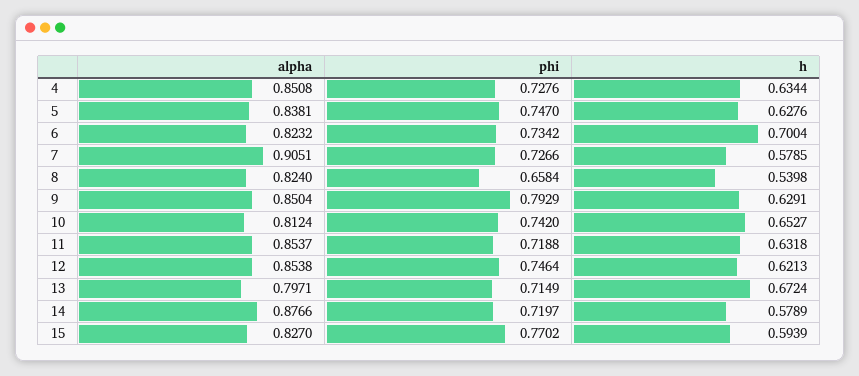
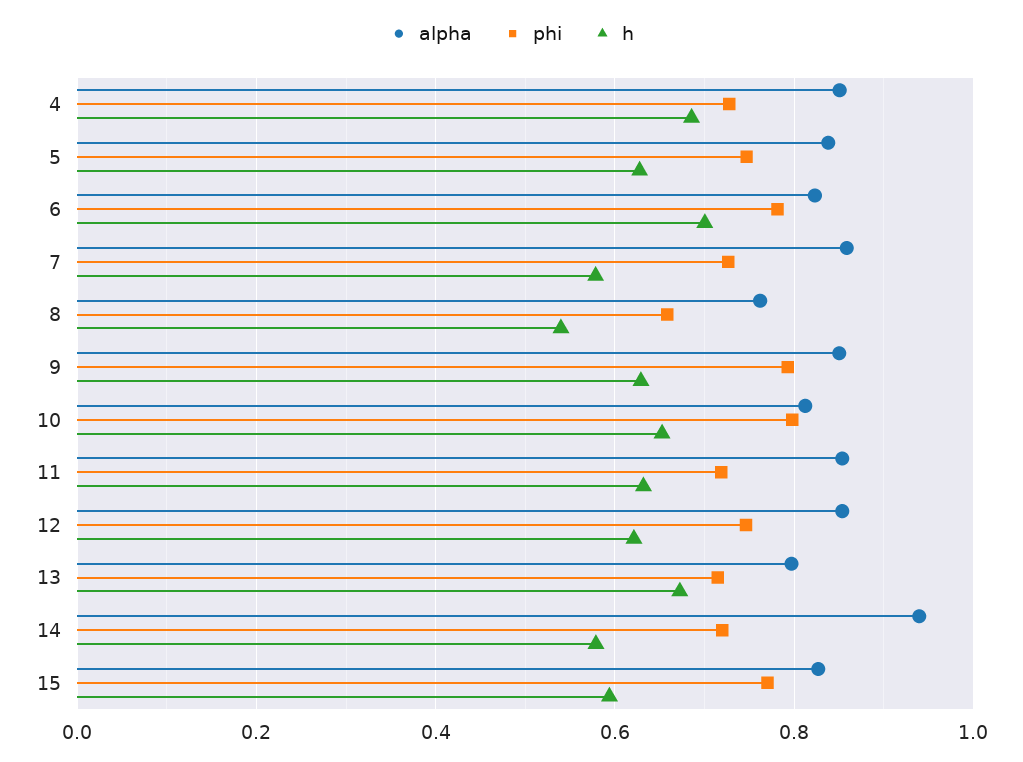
  {
    "alpha": {
      "4": 0.8508,
      "5": 0.8381,
      "6": 0.8232,
-     "7": 0.9051,
+     "7": 0.86,
-     "8": 0.824,
+     "8": 0.76,
      "9": 0.8504,
      "10": 0.8124,
      "11": 0.8537,
      "12": 0.8538,
      "13": 0.7971,
-     "14": 0.8766,
+     "14": 0.94,
      "15": 0.827
    },
    "phi": {
      "4": 0.7276,
      "5": 0.747,
-     "6": 0.7342,
+     "6": 0.78,
      "7": 0.7266,
      "8": 0.6584,
      "9": 0.7929,
-     "10": 0.742,
+     "10": 0.8,
      "11": 0.7188,
      "12": 0.7464,
      "13": 0.7149,
      "14": 0.7197,
      "15": 0.7702
    },
    "h": {
-     "4": 0.6344,
+     "4": 0.68,
      "5": 0.6276,
      "6": 0.7004,
      "7": 0.5785,
      "8": 0.5398,
      "9": 0.6291,
      "10": 0.6527,
      "11": 0.6318,
      "12": 0.6213,
      "13": 0.6724,
      "14": 0.5789,
      "15": 0.5939
    }
  }

